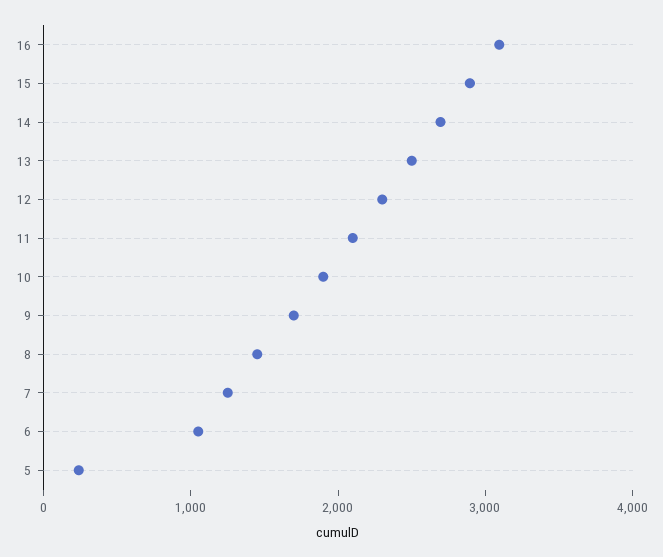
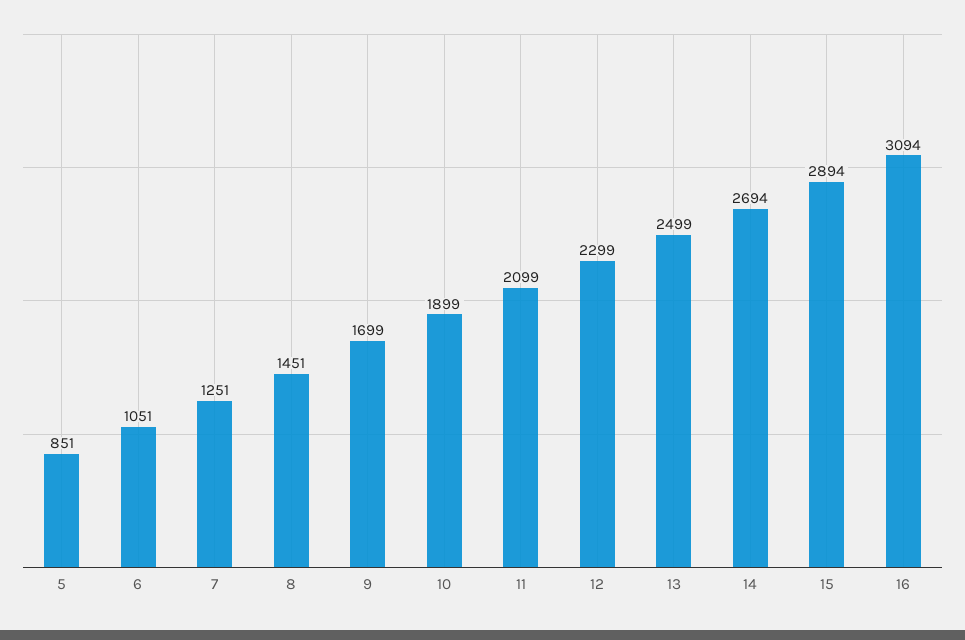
  {
    "16": 3094,
    "15": 2894,
    "14": 2694,
    "13": 2499,
    "12": 2299,
    "11": 2099,
    "10": 1899,
    "9": 1699,
    "8": 1451,
    "7": 1251,
    "6": 1051,
-   "5": 200
+   "5": 851
  }

